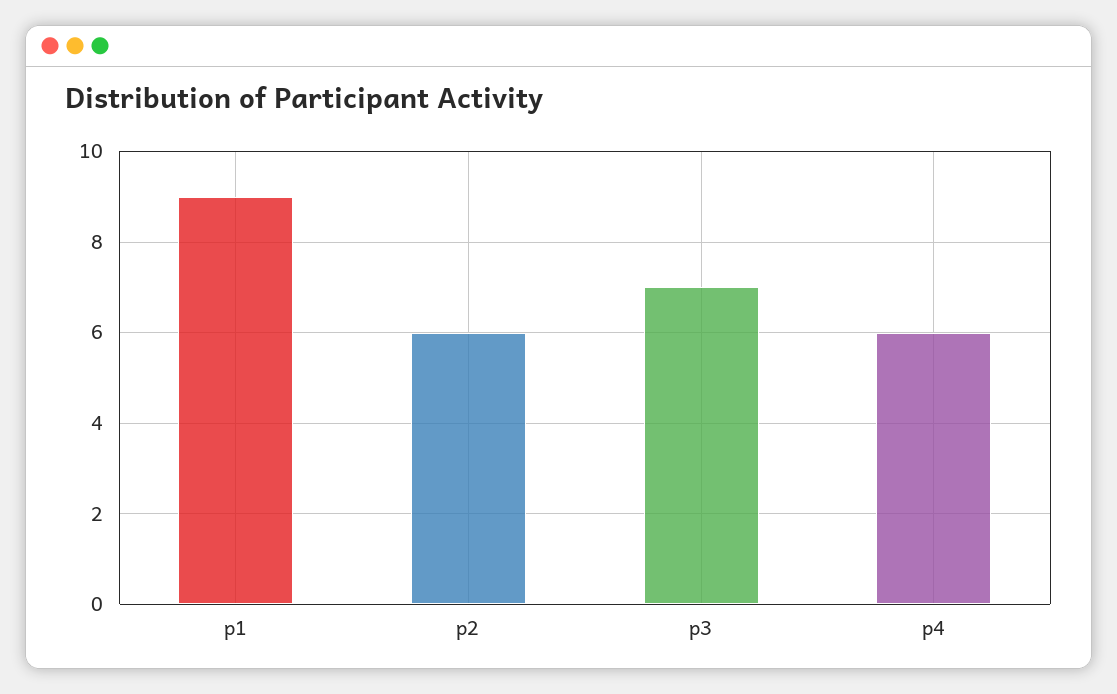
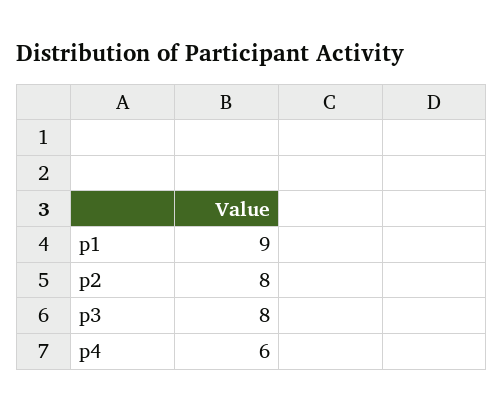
  {
    "p1": 9,
-   "p2": 6,
+   "p2": 8,
-   "p3": 7,
+   "p3": 8,
    "p4": 6
  }

